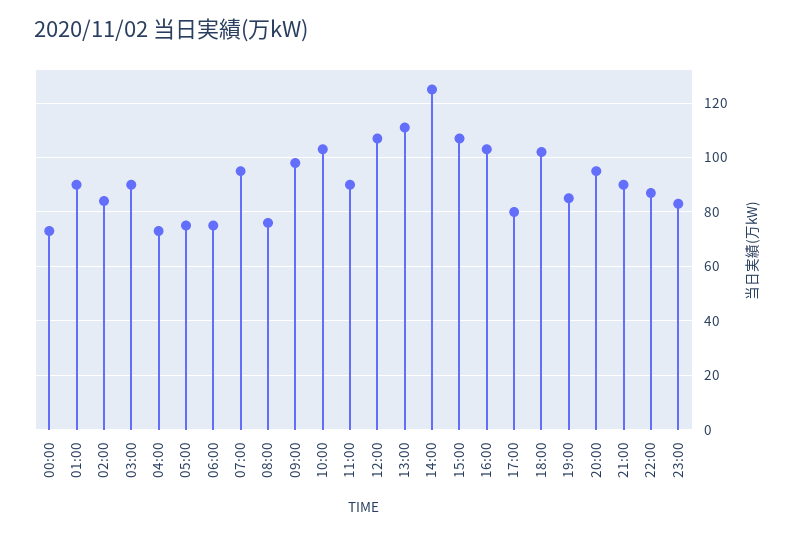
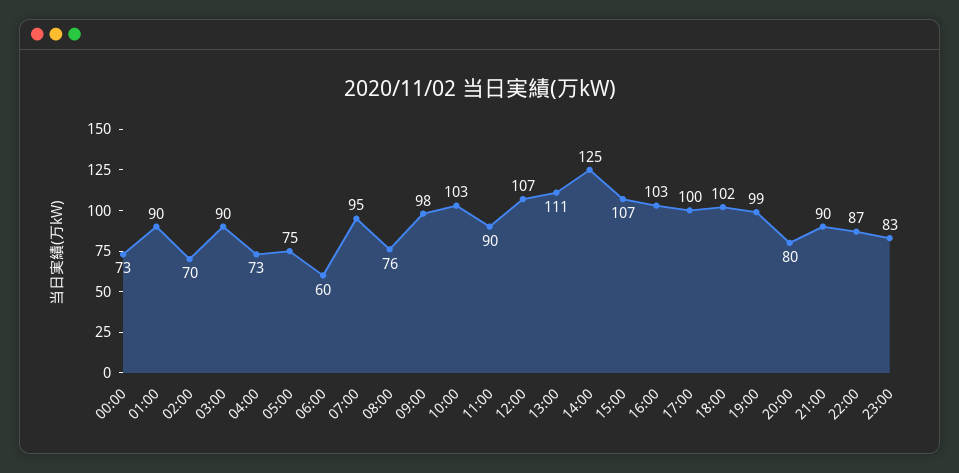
  {
    "00:00": 73,
    "01:00": 90,
-   "02:00": 85,
+   "02:00": 70,
    "03:00": 90,
    "04:00": 73,
    "05:00": 75,
-   "06:00": 75,
+   "06:00": 60,
    "07:00": 95,
    "08:00": 76,
    "09:00": 98,
    "10:00": 103,
    "11:00": 90,
    "12:00": 107,
    "13:00": 111,
    "14:00": 125,
    "15:00": 107,
    "16:00": 103,
-   "17:00": 80,
+   "17:00": 100,
    "18:00": 102,
-   "19:00": 85,
+   "19:00": 99,
-   "20:00": 95,
+   "20:00": 80,
    "21:00": 90,
    "22:00": 87,
    "23:00": 83
  }

